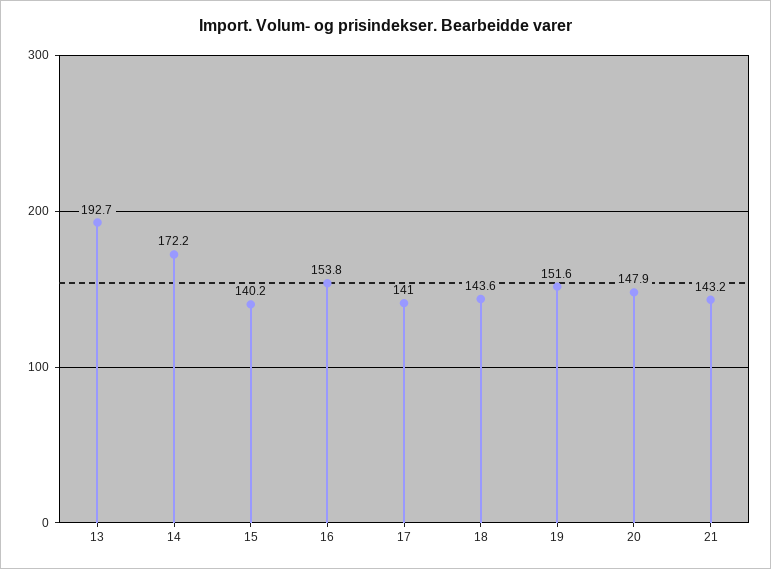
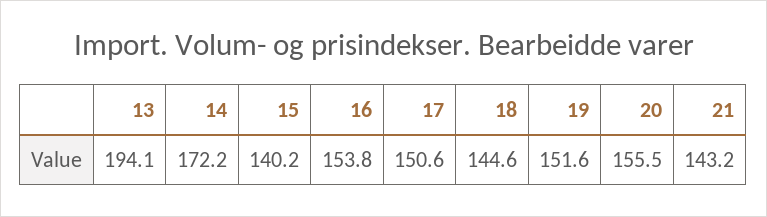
  {
-   "13": 192.7,
+   "13": 194.1,
    "14": 172.2,
    "15": 140.2,
    "16": 153.8,
-   "17": 141,
+   "17": 150.6,
-   "18": 143.6,
+   "18": 144.6,
    "19": 151.6,
-   "20": 147.9,
+   "20": 155.5,
    "21": 143.2
  }

